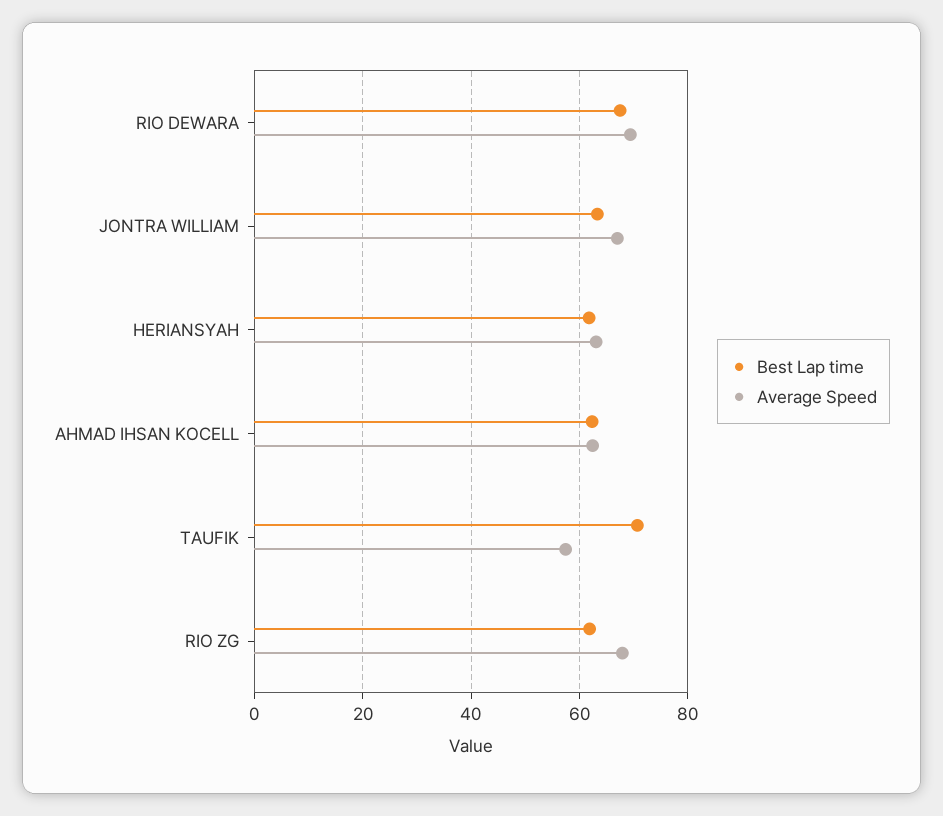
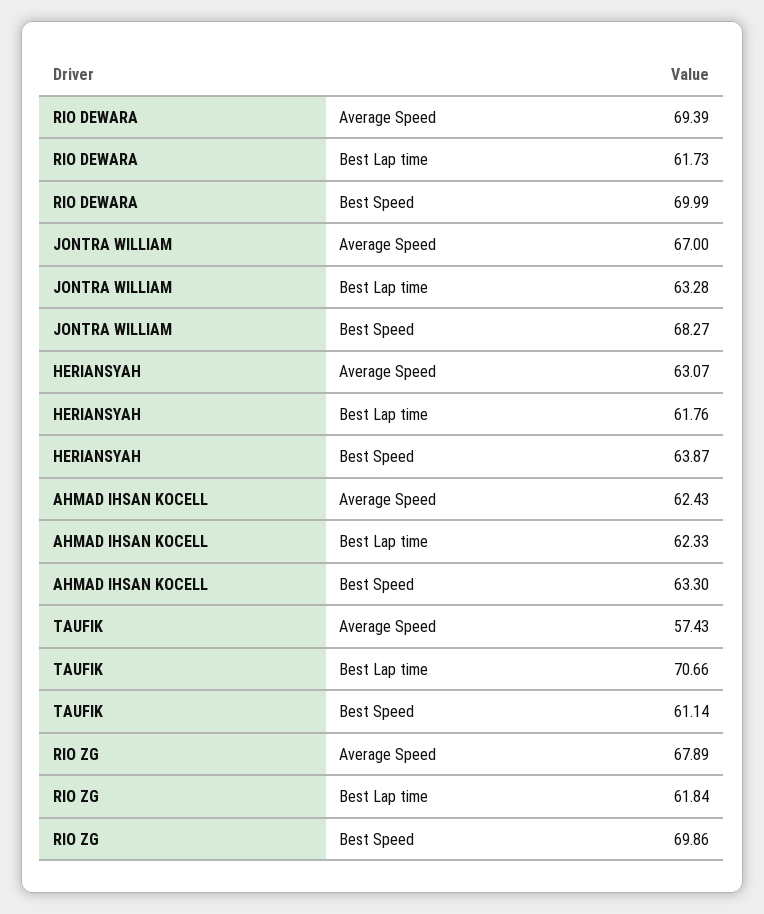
  {
    "Best Lap time": {
-     "RIO DEWARA": 68,
+     "RIO DEWARA": 61.73,
      "JONTRA WILLIAM": 63.28,
      "HERIANSYAH": 61.76,
      "AHMAD IHSAN KOCELL": 62.33,
      "TAUFIK": 70.66,
      "RIO ZG": 61.84
    },
    "Average Speed": {
      "RIO DEWARA": 69.39,
      "JONTRA WILLIAM": 67,
      "HERIANSYAH": 63.07,
      "AHMAD IHSAN KOCELL": 62.43,
      "TAUFIK": 57.43,
      "RIO ZG": 67.89
-   }
+   },
+   "Best Speed": {
+     "RIO DEWARA": 69.99,
+     "JONTRA WILLIAM": 68.27,
+     "HERIANSYAH": 63.87,
+     "AHMAD IHSAN KOCELL": 63.3,
+     "TAUFIK": 61.14,
+     "RIO ZG": 69.86
+   }
  }

